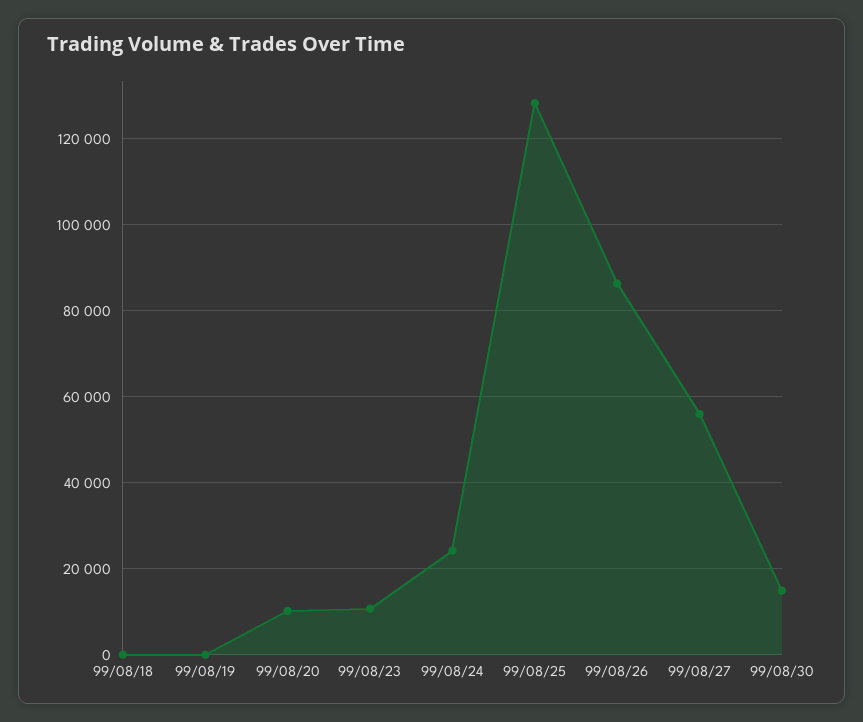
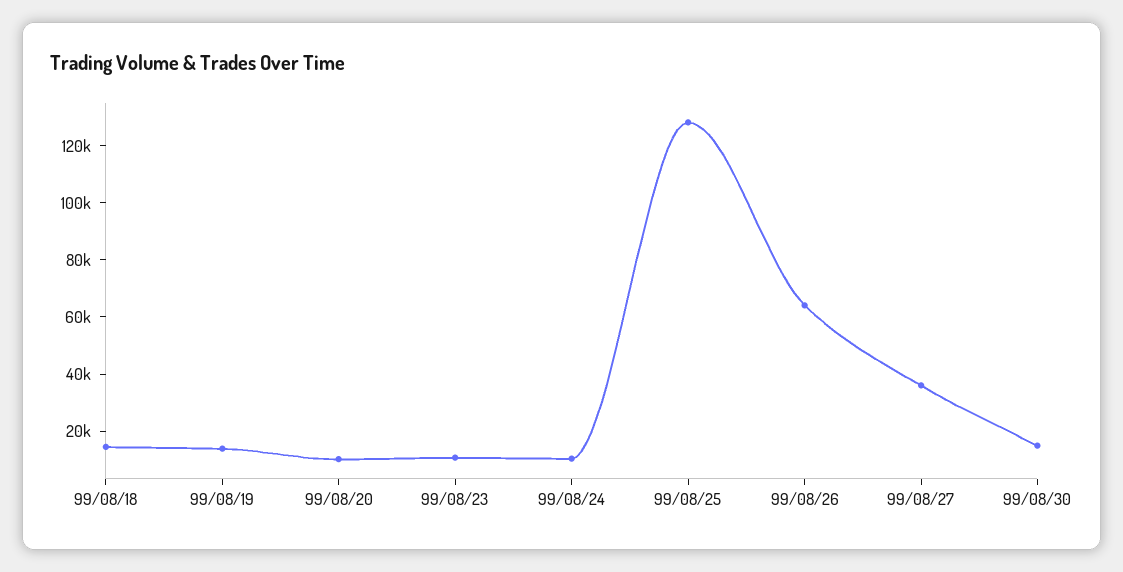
  {
-   "99/08/18": 0,
+   "99/08/18": 15000,
-   "99/08/19": 0,
+   "99/08/19": 15000,
    "99/08/20": 10000,
    "99/08/23": 10000,
-   "99/08/24": 24000,
+   "99/08/24": 10000,
    "99/08/25": 128000,
-   "99/08/26": 86000,
+   "99/08/26": 65000,
-   "99/08/27": 56000,
+   "99/08/27": 35000,
    "99/08/30": 14000
  }

